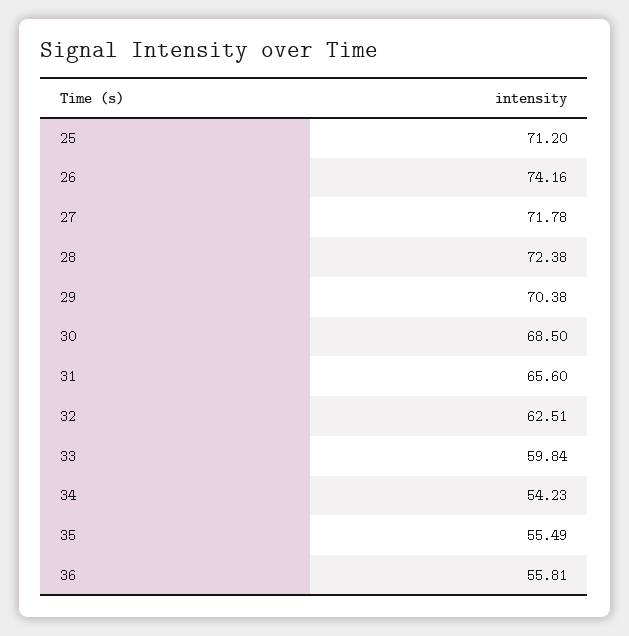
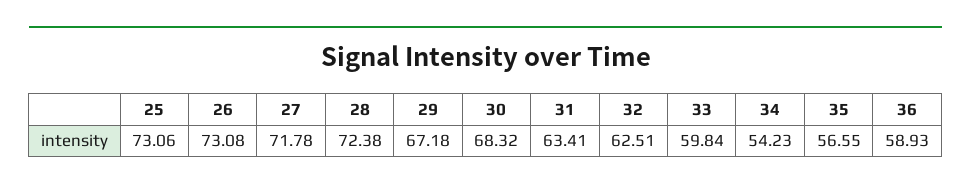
  {
-   "25": 71.2,
+   "25": 73.06,
-   "26": 74.16,
+   "26": 73.08,
    "27": 71.78,
    "28": 72.38,
-   "29": 70.38,
+   "29": 67.18,
-   "30": 68.5,
+   "30": 68.32,
-   "31": 65.6,
+   "31": 63.41,
    "32": 62.51,
    "33": 59.84,
    "34": 54.23,
-   "35": 55.49,
+   "35": 56.55,
-   "36": 55.81
+   "36": 58.93
  }

